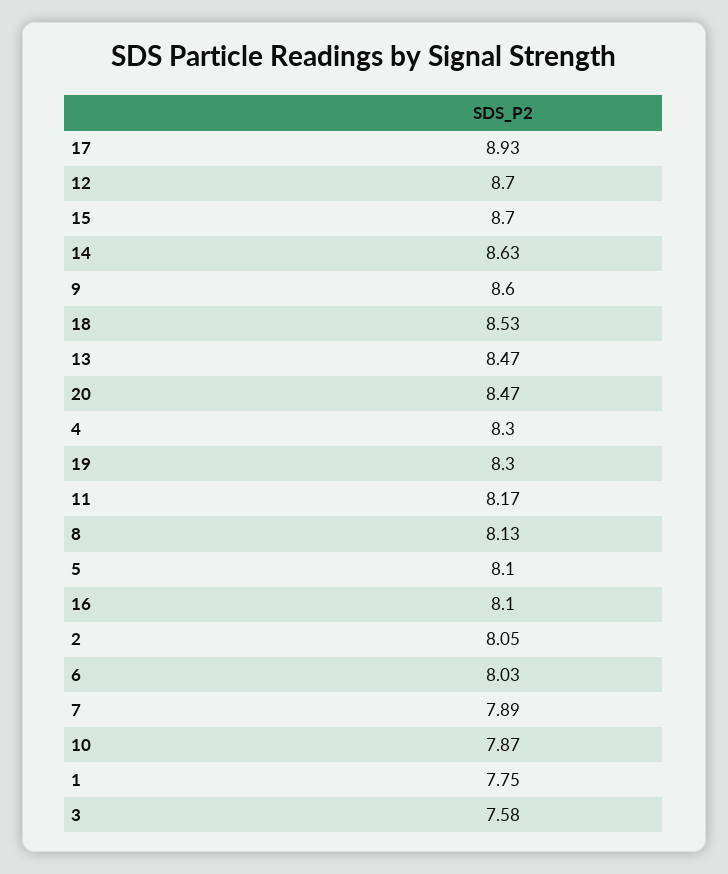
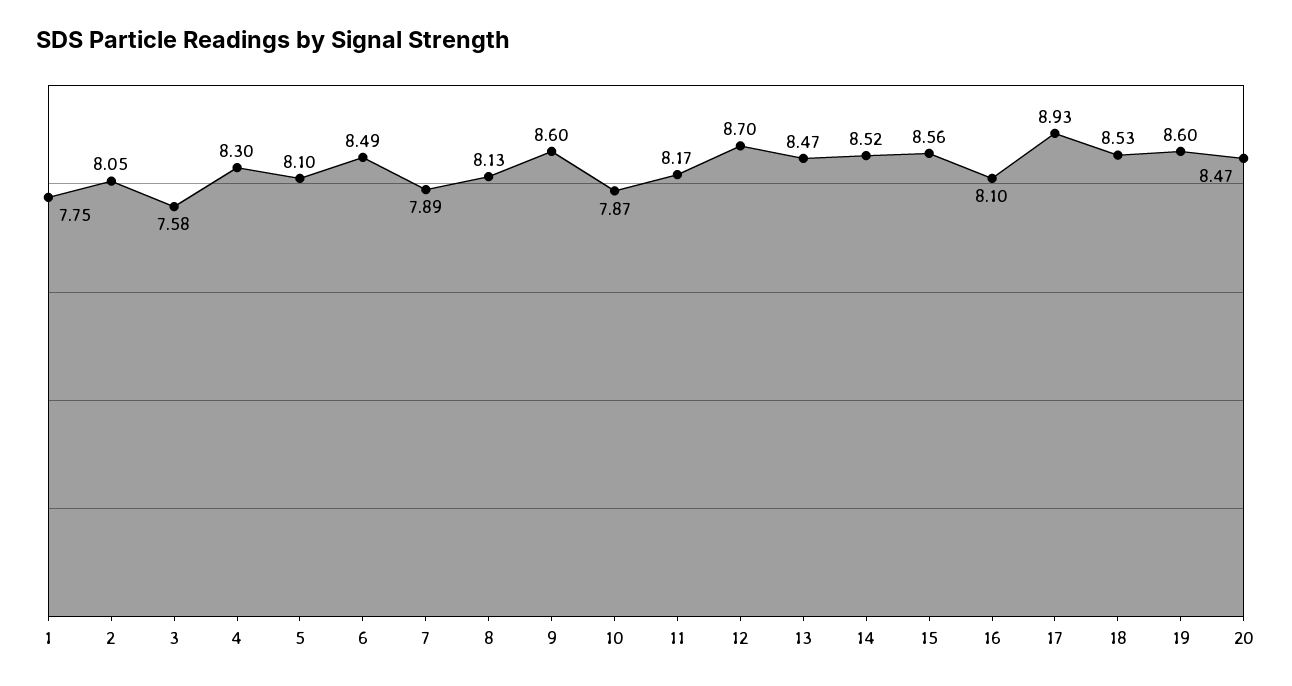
  {
    "17": 8.93,
    "12": 8.7,
-   "15": 8.7,
+   "15": 8.56,
-   "14": 8.63,
+   "14": 8.52,
    "9": 8.6,
    "18": 8.53,
    "13": 8.47,
    "20": 8.47,
    "4": 8.3,
-   "19": 8.3,
+   "19": 8.6,
    "11": 8.17,
    "8": 8.13,
    "5": 8.1,
    "16": 8.1,
    "2": 8.05,
-   "6": 8.03,
+   "6": 8.49,
    "7": 7.89,
    "10": 7.87,
    "1": 7.75,
    "3": 7.58
  }

